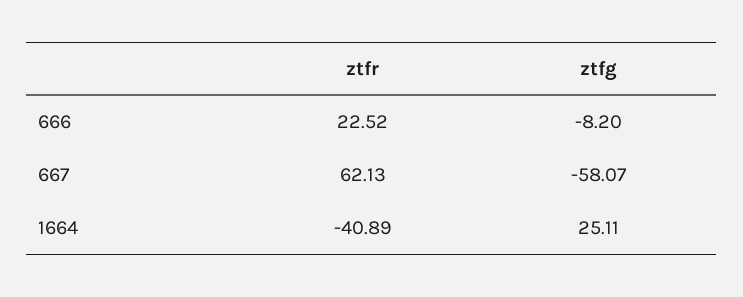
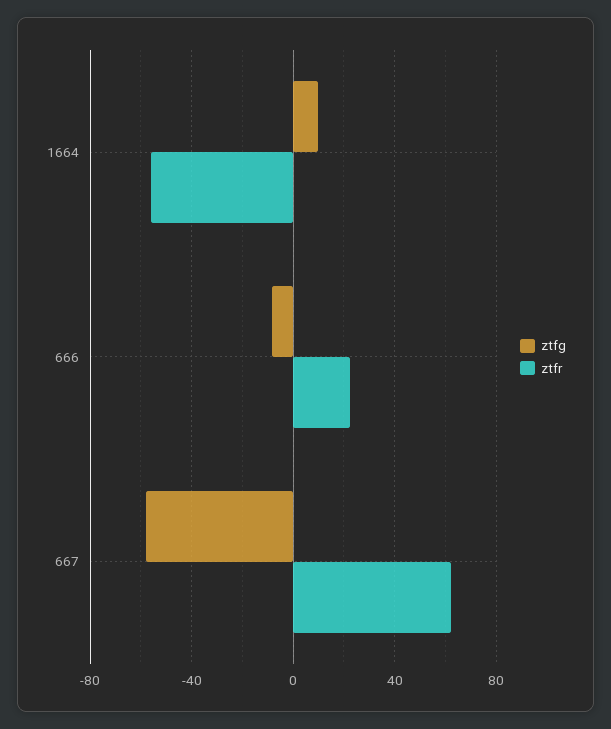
  {
    "ztfr": {
      "666": 22.52,
      "667": 62.13,
-     "1664": -40.89
+     "1664": -55
    },
    "ztfg": {
      "666": -8.2,
      "667": -58.07,
-     "1664": 25.11
+     "1664": 10
    }
  }

